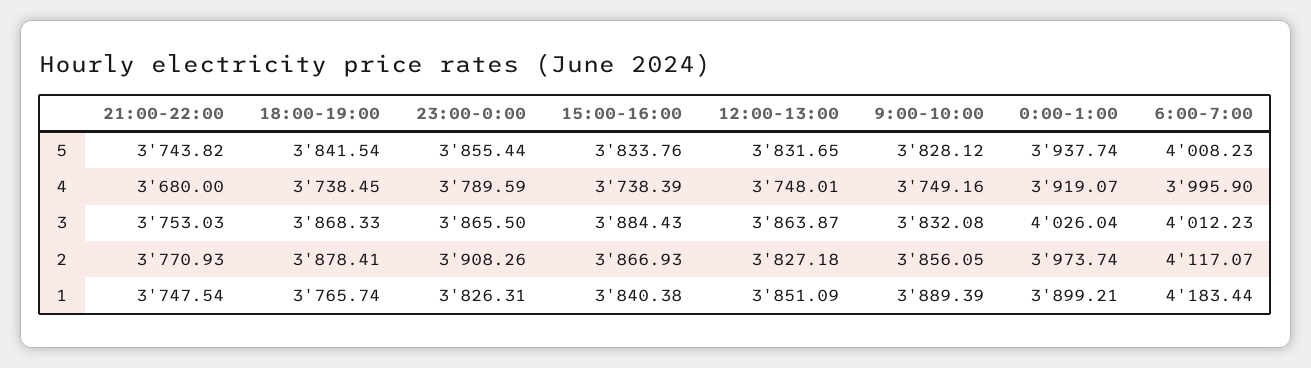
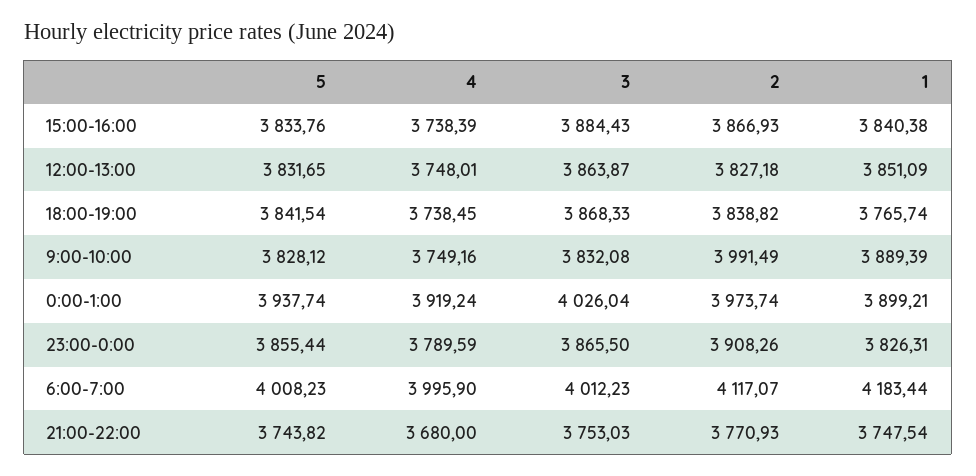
  {
    "21:00-22:00": {
      "5": 3743.82,
      "4": 3680,
      "3": 3753.03,
      "2": 3770.93,
      "1": 3747.54
    },
    "18:00-19:00": {
      "5": 3841.54,
      "4": 3738.45,
      "3": 3868.33,
-     "2": 3878.41,
+     "2": 3838.82,
      "1": 3765.74
    },
    "23:00-0:00": {
      "5": 3855.44,
      "4": 3789.59,
      "3": 3865.5,
      "2": 3908.26,
      "1": 3826.31
    },
    "15:00-16:00": {
      "5": 3833.76,
      "4": 3738.39,
      "3": 3884.43,
      "2": 3866.93,
      "1": 3840.38
    },
    "12:00-13:00": {
      "5": 3831.65,
      "4": 3748.01,
      "3": 3863.87,
      "2": 3827.18,
      "1": 3851.09
    },
    "9:00-10:00": {
      "5": 3828.12,
      "4": 3749.16,
      "3": 3832.08,
-     "2": 3856.05,
+     "2": 3991.49,
      "1": 3889.39
    },
    "0:00-1:00": {
      "5": 3937.74,
-     "4": 3919.07,
+     "4": 3919.24,
      "3": 4026.04,
      "2": 3973.74,
      "1": 3899.21
    },
    "6:00-7:00": {
      "5": 4008.23,
      "4": 3995.9,
      "3": 4012.23,
      "2": 4117.07,
      "1": 4183.44
    }
  }

